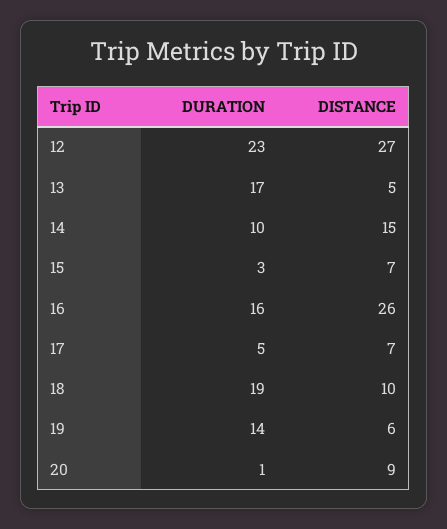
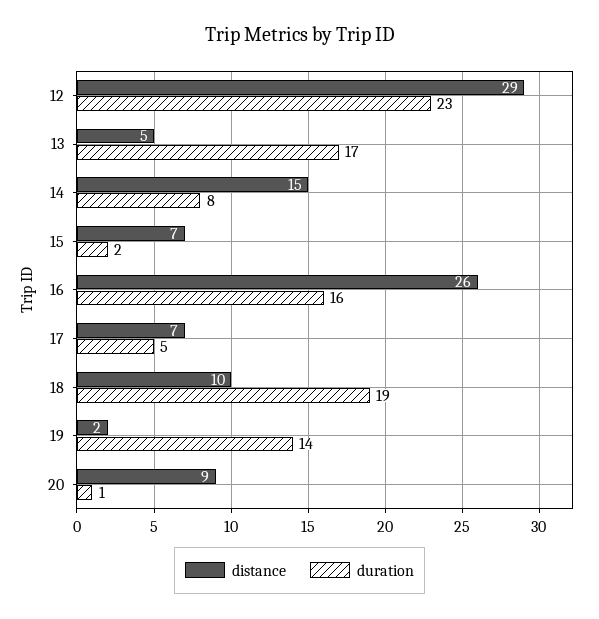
  {
    "DURATION": {
      "12": 23,
      "13": 17,
-     "14": 10,
+     "14": 8,
-     "15": 3,
+     "15": 2,
      "16": 16,
      "17": 5,
      "18": 19,
      "19": 14,
      "20": 1
    },
    "DISTANCE": {
-     "12": 27,
+     "12": 29,
      "13": 5,
      "14": 15,
      "15": 7,
      "16": 26,
      "17": 7,
      "18": 10,
-     "19": 6,
+     "19": 2,
      "20": 9
    }
  }

